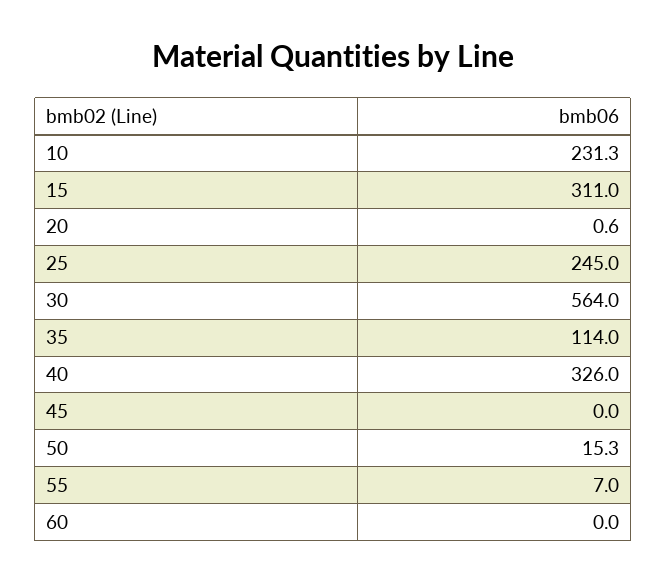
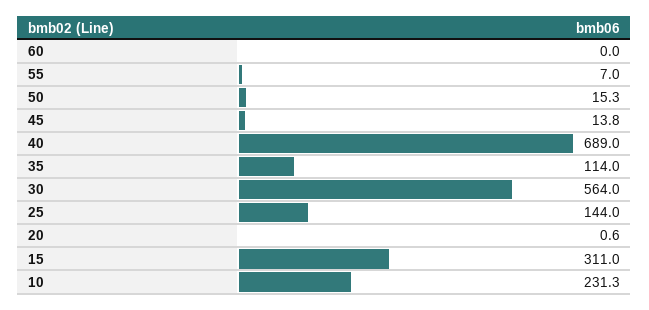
  {
    "10": 231.3,
    "15": 311,
    "20": 0.6,
-   "25": 245,
+   "25": 144,
    "30": 564,
    "35": 114,
-   "40": 326,
+   "40": 689,
-   "45": 0,
+   "45": 13.8,
    "50": 15.3,
    "55": 7,
    "60": 0
  }

